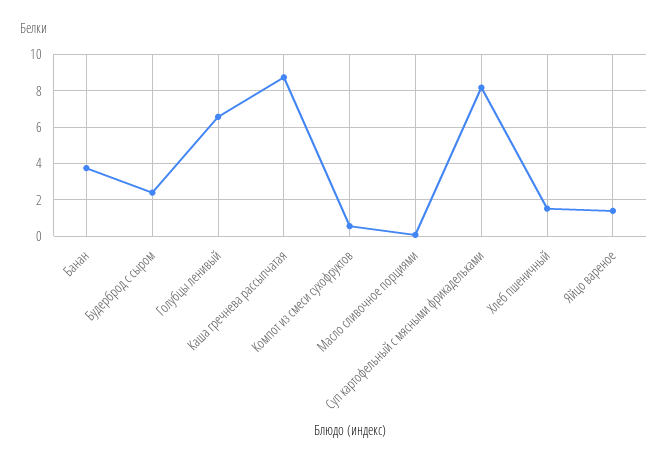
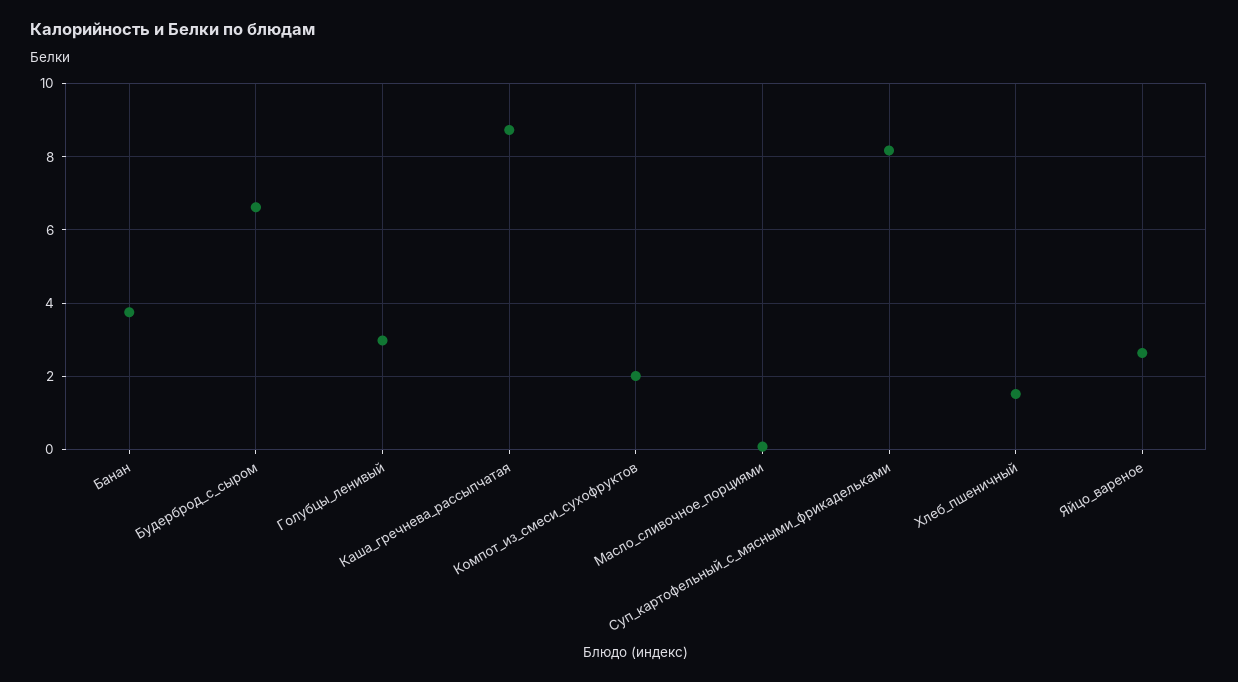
  {
    "Банан": 3.8,
-   "Будерброд с сыром": 2.5,
+   "Будерброд с сыром": 6.6,
-   "Голубцы ленивый": 6.5,
+   "Голубцы ленивый": 3,
    "Каша гречнева рассыпчатая": 8.8,
-   "Компот из смеси сухофруктов": 0.5,
+   "Компот из смеси сухофруктов": 2,
    "Масло сливочное порциями": 0,
    "Суп картофельный с мясными фрикадельками": 8.2,
    "Хлеб пшеничный": 1.6,
-   "Яйцо вареное": 1.5
+   "Яйцо вареное": 2.6
  }

